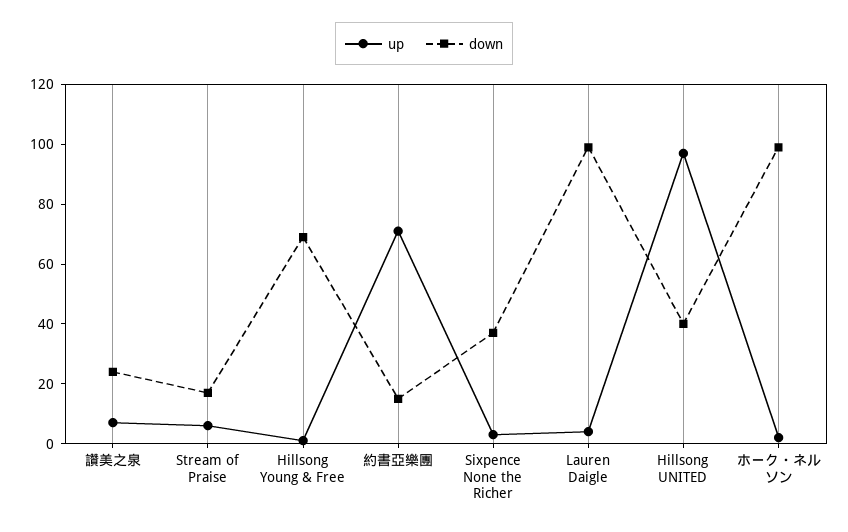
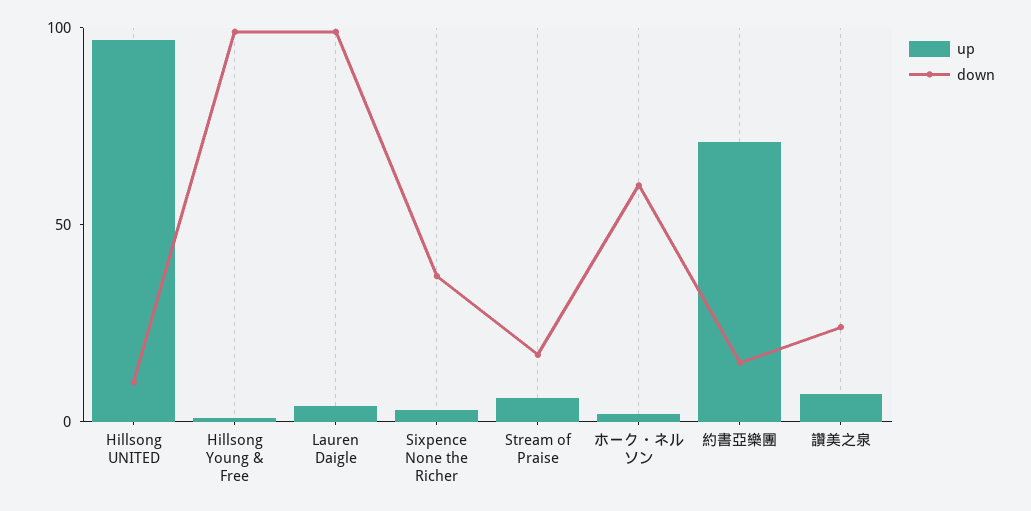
  {
    "up": {
      "讚美之泉": 5,
      "Stream of Praise": 5,
      "Hillsong Young & Free": 0,
      "約書亞樂團": 70,
      "Sixpence None the Richer": 5,
      "Lauren Daigle": 5,
      "Hillsong UNITED": 95,
      "ホーク・ネルソン": 0
    },
    "down": {
      "讚美之泉": 25,
      "Stream of Praise": 15,
-     "Hillsong Young & Free": 70,
+     "Hillsong Young & Free": 100,
      "約書亞樂團": 15,
      "Sixpence None the Richer": 35,
      "Lauren Daigle": 100,
-     "Hillsong UNITED": 40,
+     "Hillsong UNITED": 10,
-     "ホーク・ネルソン": 100
+     "ホーク・ネルソン": 60
    }
  }

